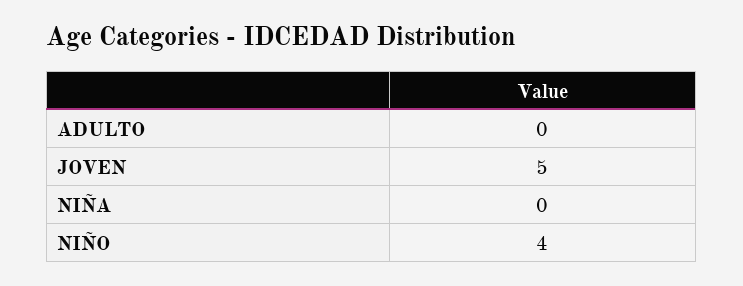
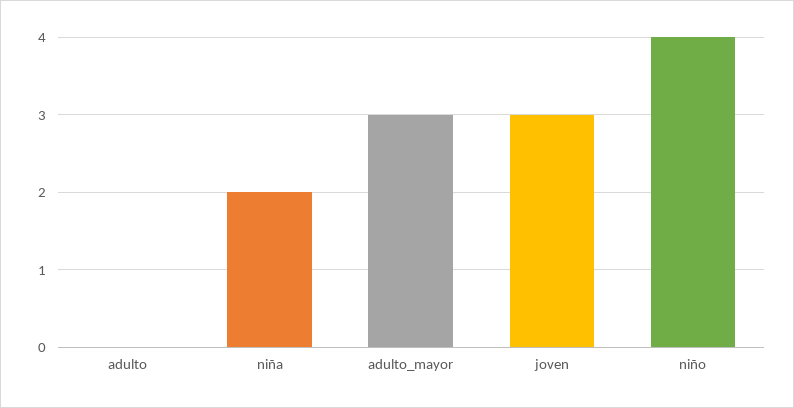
  {
    "ADULTO": 0,
-   "JOVEN": 5,
+   "JOVEN": 3,
-   "NIÑA": 0,
+   "NIÑA": 2,
-   "NIÑO": 4
+   "NIÑO": 4,
+   "adulto_mayor": 3
  }

